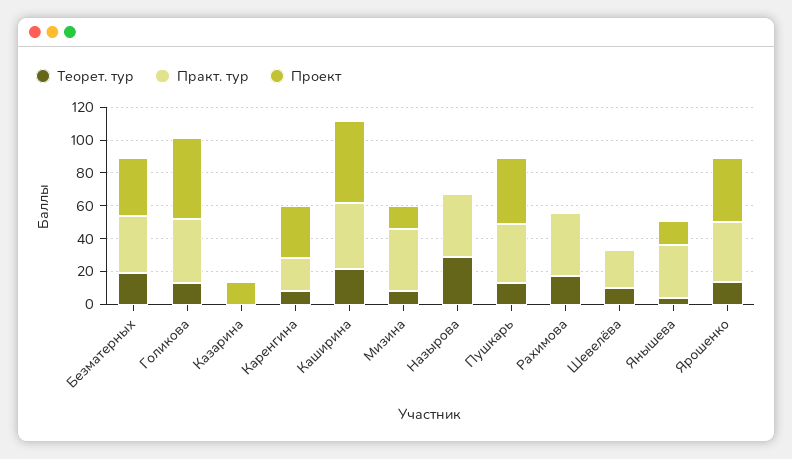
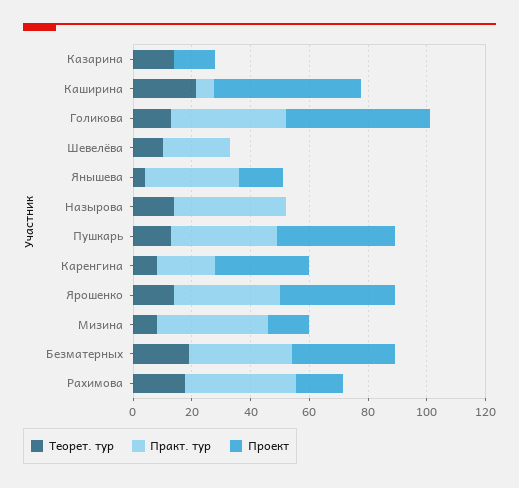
  {
    "Теорет. тур": {
      "Безматерных": 20,
      "Голикова": 15,
-     "Казарина": 0,
+     "Казарина": 15,
      "Каренгина": 10,
      "Каширина": 20,
      "Мизина": 10,
-     "Назырова": 30,
+     "Назырова": 15,
      "Пушкарь": 15,
      "Рахимова": 20,
      "Шевелёва": 10,
      "Янышева": 5,
      "Ярошенко": 15
    },
    "Практ. тур": {
      "Безматерных": 35,
      "Голикова": 40,
      "Казарина": 0,
      "Каренгина": 20,
-     "Каширина": 40,
+     "Каширина": 5,
      "Мизина": 40,
      "Назырова": 40,
      "Пушкарь": 35,
      "Рахимова": 40,
      "Шевелёва": 25,
      "Янышева": 30,
      "Ярошенко": 35
    },
    "Проект": {
      "Безматерных": 35,
      "Голикова": 50,
      "Казарина": 15,
      "Каренгина": 30,
      "Каширина": 50,
      "Мизина": 15,
      "Назырова": 0,
      "Пушкарь": 40,
-     "Рахимова": 0,
+     "Рахимова": 15,
      "Шевелёва": 0,
      "Янышева": 15,
      "Ярошенко": 40
    }
  }

